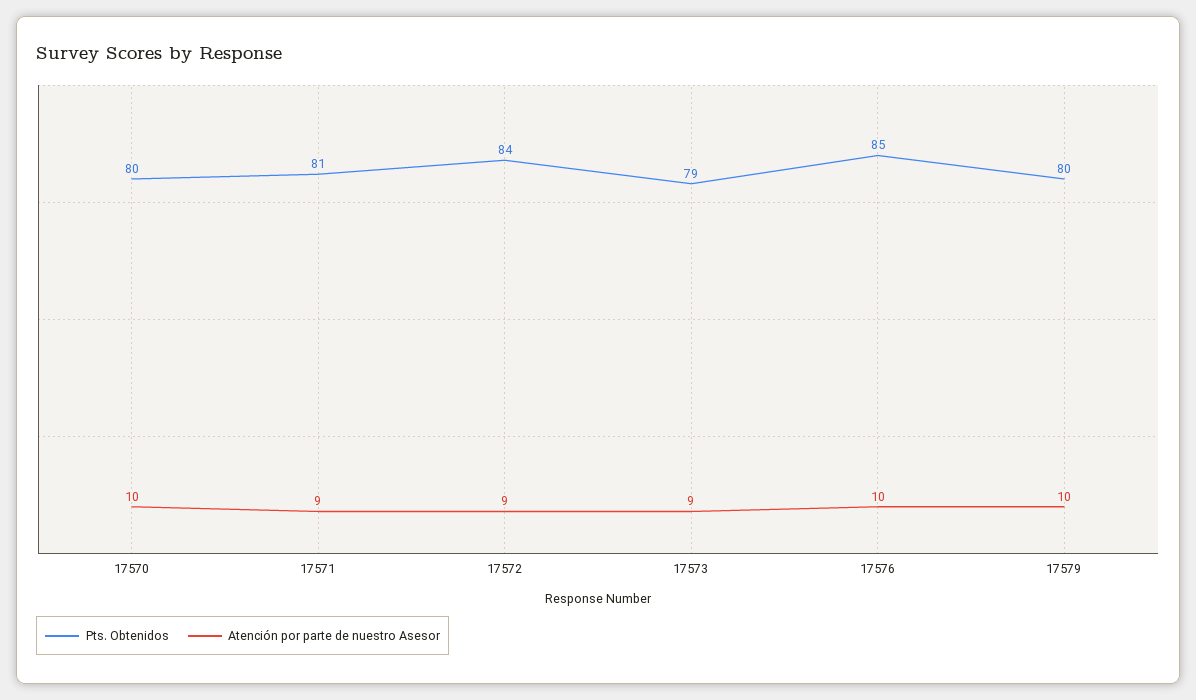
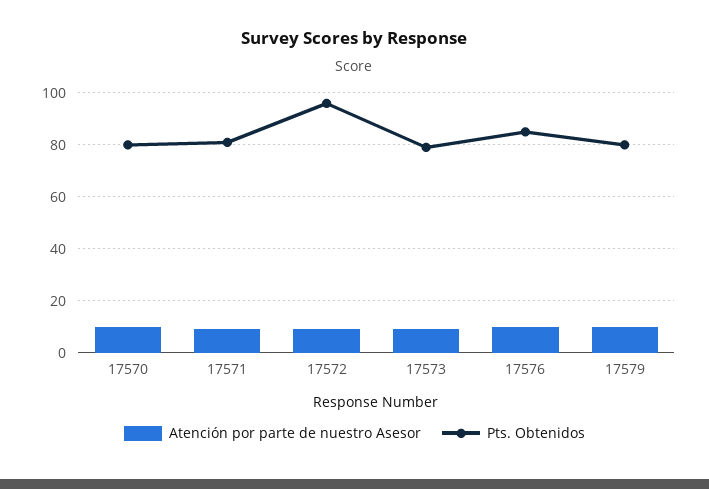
  {
    "Pts. Obtenidos": {
      "17570": 80,
      "17571": 81,
-     "17572": 84,
+     "17572": 95,
      "17573": 79,
      "17576": 85,
      "17579": 80
    },
    "Atención por parte de nuestro Asesor": {
      "17570": 10,
      "17571": 9,
      "17572": 9,
      "17573": 9,
      "17576": 10,
      "17579": 10
    }
  }

